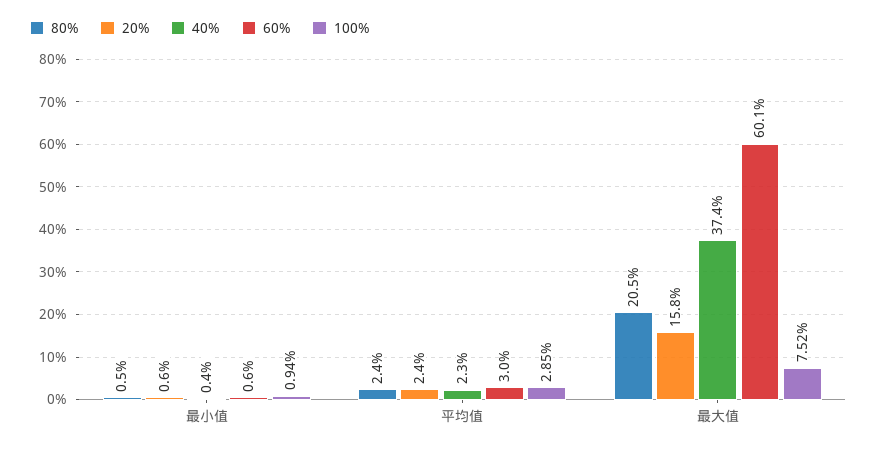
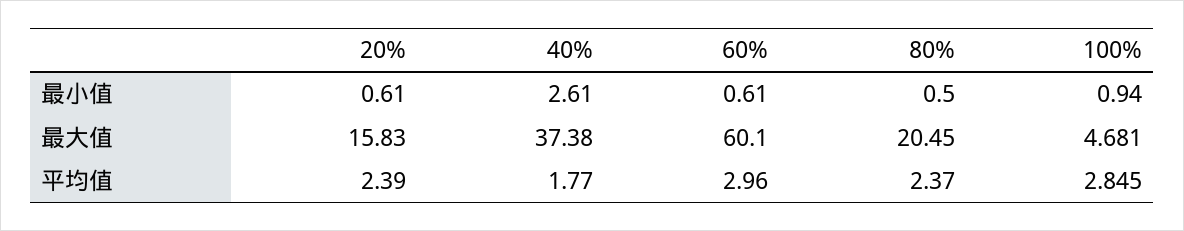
  {
    "80%": {
      "最小值": 0.5,
      "平均值": 2.37,
      "最大值": 20.45
    },
    "20%": {
      "最小值": 0.61,
      "平均值": 2.39,
      "最大值": 15.83
    },
    "40%": {
-     "最小值": 0.4,
+     "最小值": 2.61,
-     "平均值": 2.3,
+     "平均值": 1.77,
      "最大值": 37.38
    },
    "60%": {
      "最小值": 0.61,
      "平均值": 2.96,
      "最大值": 60.1
    },
    "100%": {
      "最小值": 0.94,
      "平均值": 2.845,
-     "最大值": 7.52
+     "最大值": 4.681
    }
  }

